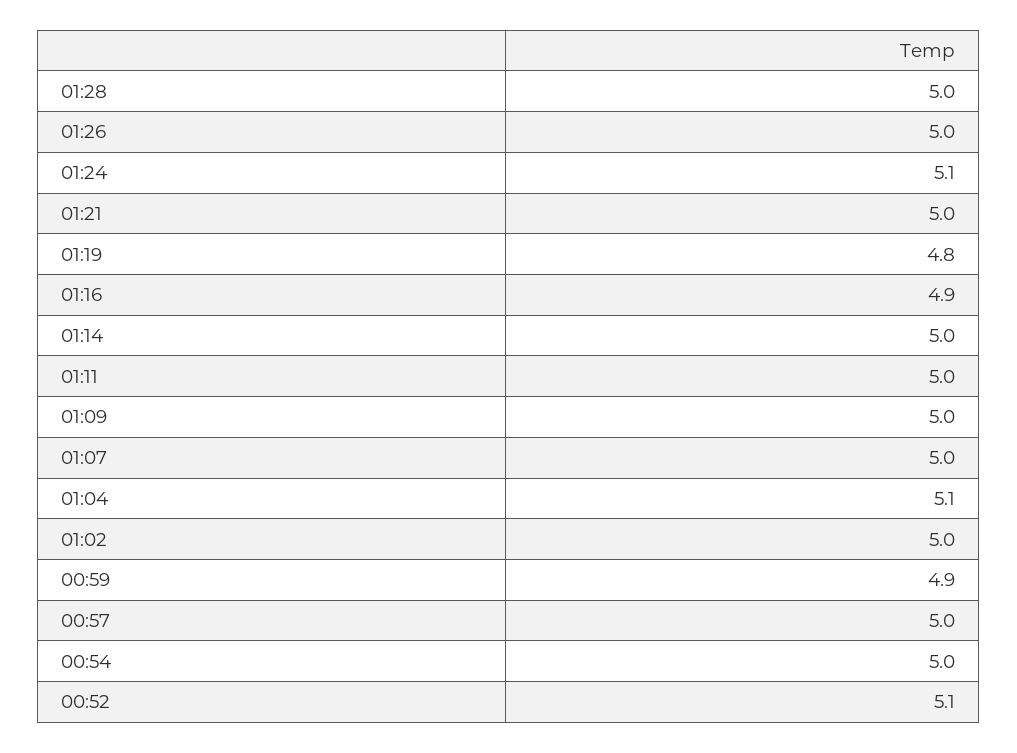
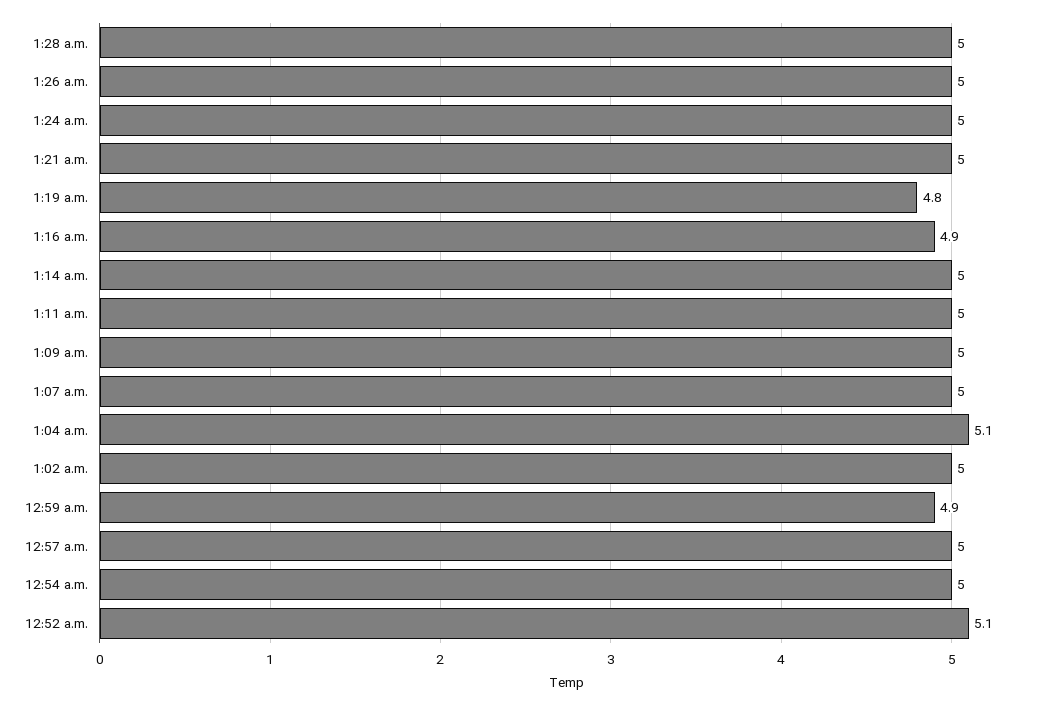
  {
    "01:28": 5,
    "01:26": 5,
-   "01:24": 5.1,
+   "01:24": 5,
    "01:21": 5,
    "01:19": 4.8,
    "01:16": 4.9,
    "01:14": 5,
    "01:11": 5,
    "01:09": 5,
    "01:07": 5,
    "01:04": 5.1,
    "01:02": 5,
    "00:59": 4.9,
    "00:57": 5,
    "00:54": 5,
    "00:52": 5.1
  }

